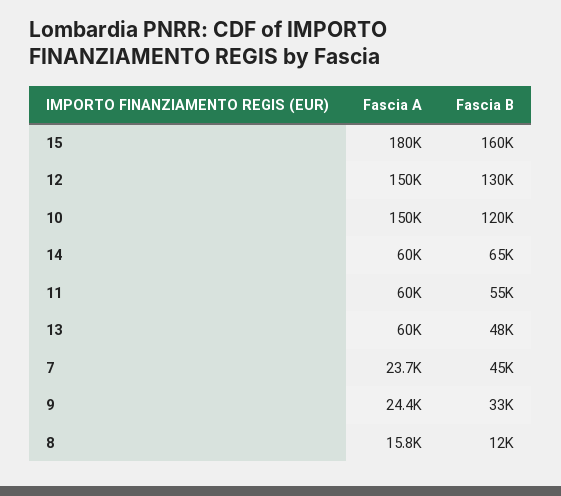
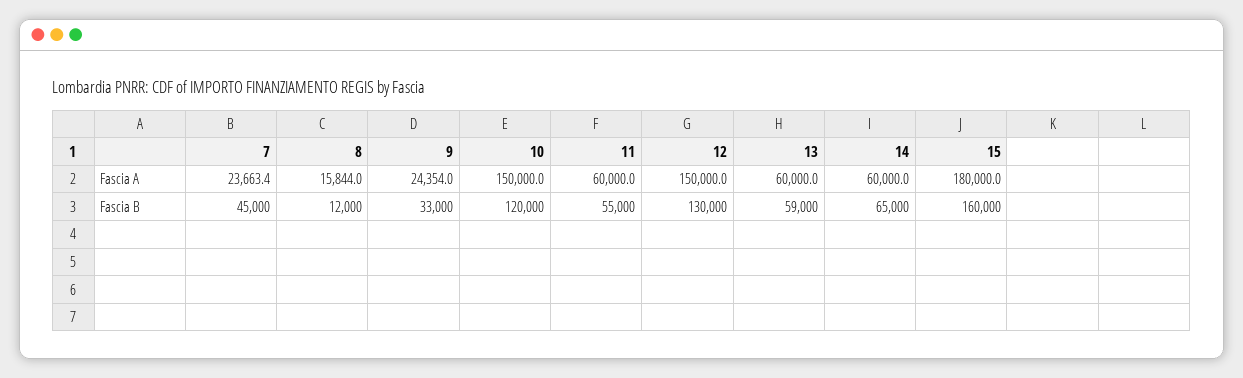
  {
    "Fascia A": {
      "15": 180000,
      "12": 150000,
      "10": 150000,
      "14": 60000,
      "11": 60000,
      "13": 60000,
      "7": 23663.4,
      "9": 24354,
      "8": 15844
    },
    "Fascia B": {
      "15": 160000,
      "12": 130000,
      "10": 120000,
      "14": 65000,
      "11": 55000,
-     "13": 48000,
+     "13": 59000,
      "7": 45000,
      "9": 33000,
      "8": 12000
    }
  }

